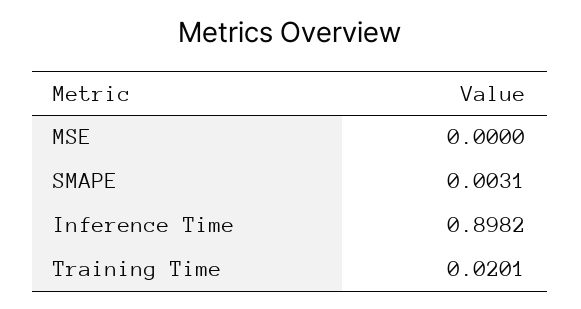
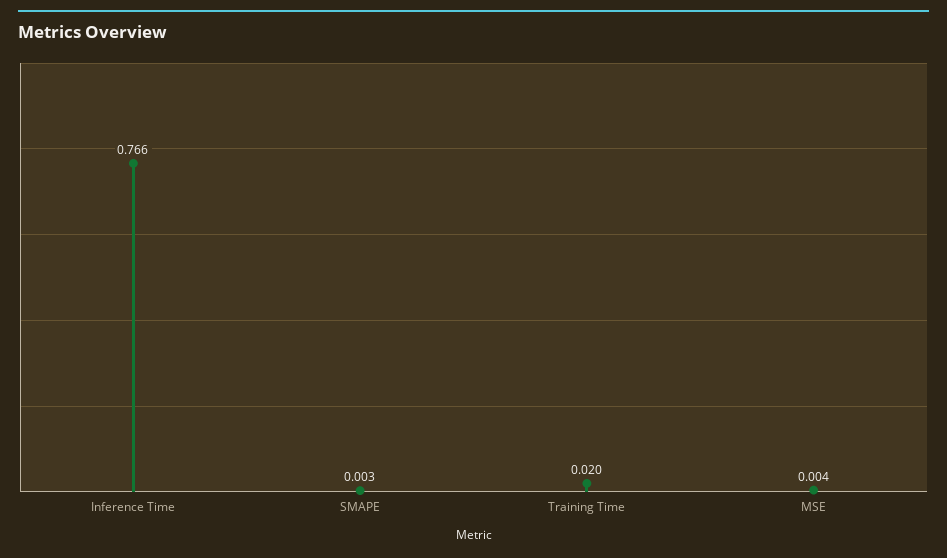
  {
-   "MSE": 0,
+   "MSE": 0.004,
    "SMAPE": 0.0031,
-   "Inference Time": 0.8982,
+   "Inference Time": 0.766,
    "Training Time": 0.0201
  }

